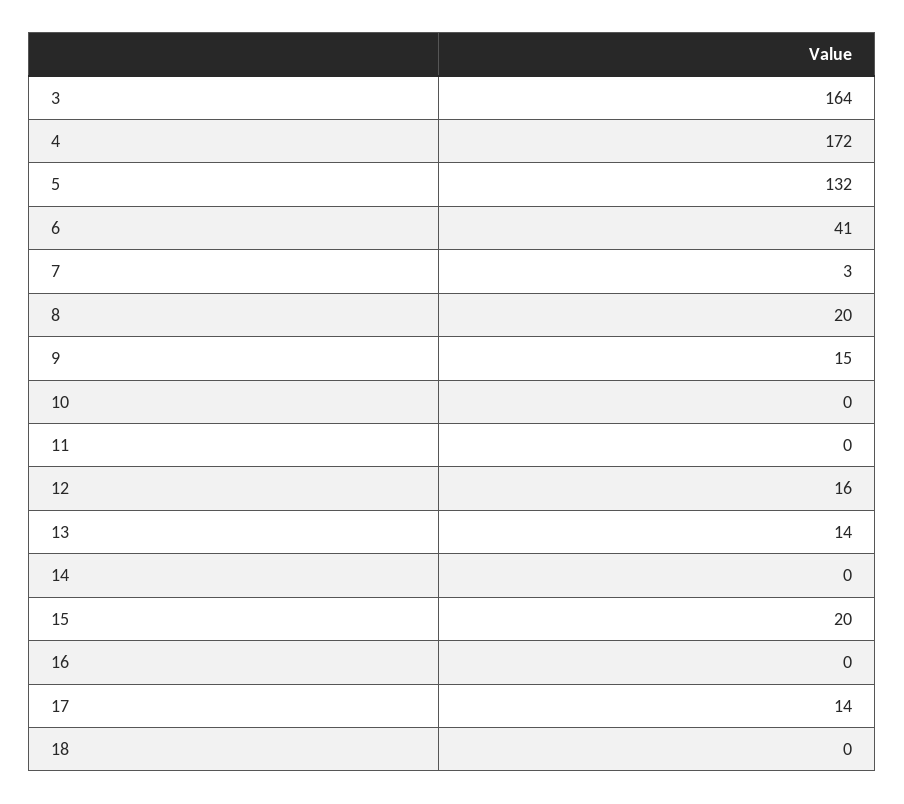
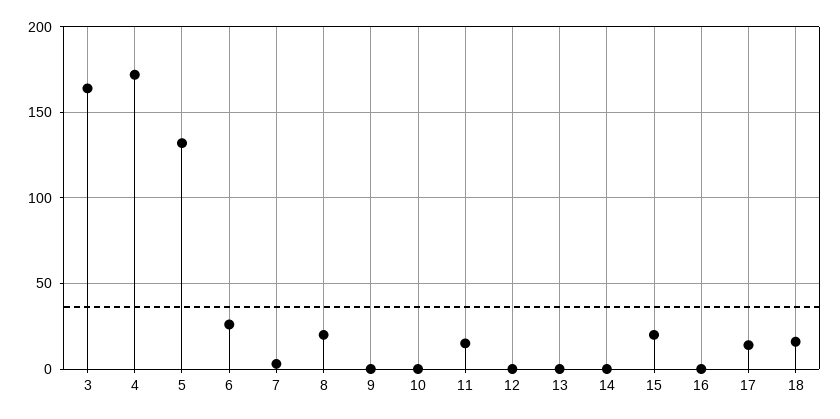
  {
    "3": 164,
    "4": 172,
    "5": 132,
-   "6": 41,
+   "6": 25,
    "7": 3,
    "8": 20,
-   "9": 15,
+   "9": 0,
    "10": 0,
-   "11": 0,
+   "11": 15,
-   "12": 16,
+   "12": 0,
-   "13": 14,
+   "13": 0,
    "14": 0,
    "15": 20,
    "16": 0,
    "17": 14,
-   "18": 0
+   "18": 15
  }

